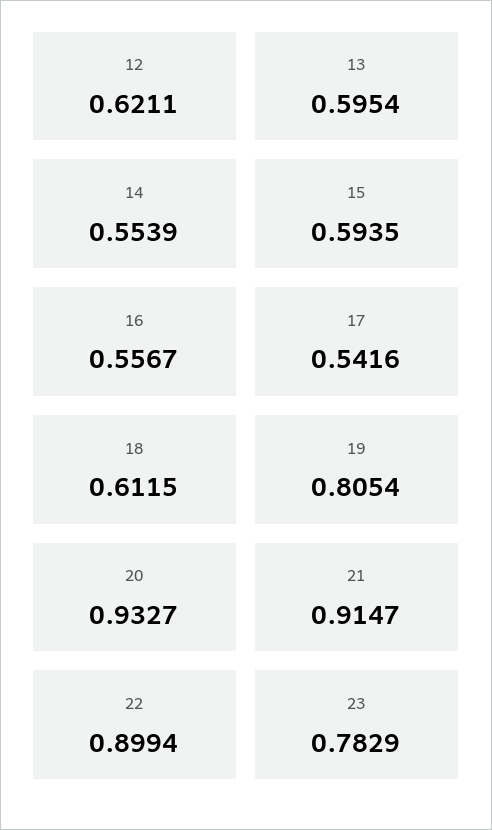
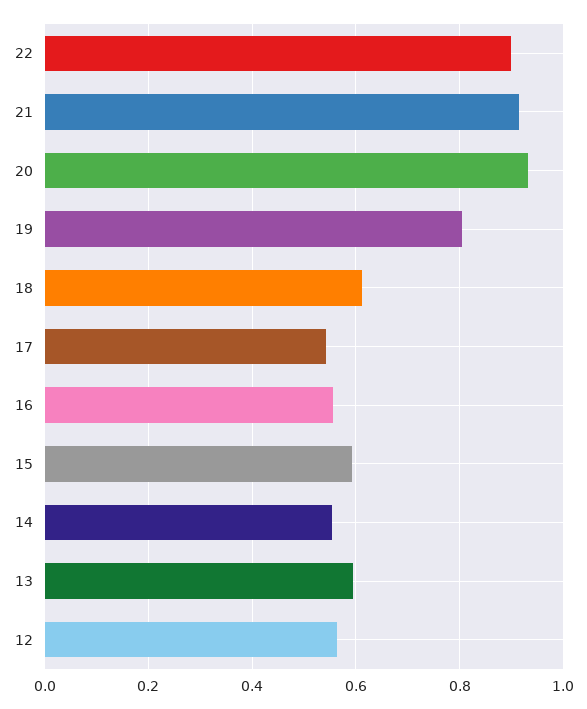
  {
-   "12": 0.6211,
+   "12": 0.56,
    "13": 0.5954,
    "14": 0.5539,
    "15": 0.5935,
    "16": 0.5567,
    "17": 0.5416,
    "18": 0.6115,
    "19": 0.8054,
    "20": 0.9327,
    "21": 0.9147,
-   "22": 0.8994,
+   "22": 0.8994
-   "23": 0.7829
  }

